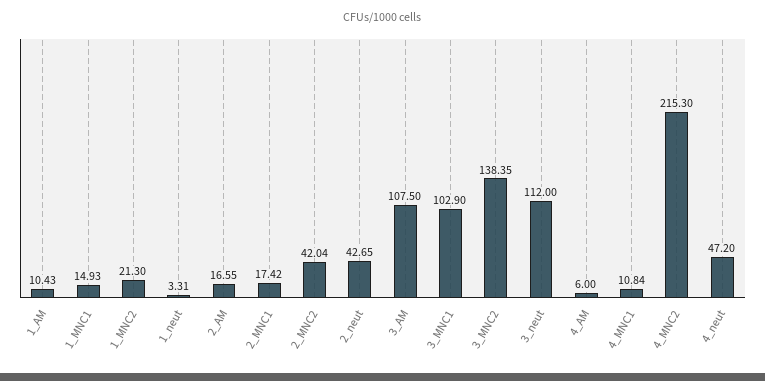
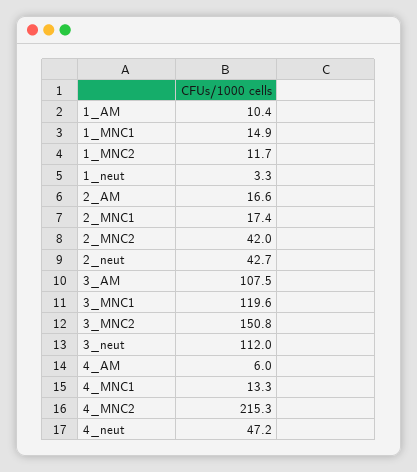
  {
    "1_AM": 10.43,
    "1_MNC1": 14.93,
-   "1_MNC2": 21.3,
+   "1_MNC2": 11.7,
    "1_neut": 3.31,
    "2_AM": 16.55,
    "2_MNC1": 17.42,
    "2_MNC2": 42.04,
    "2_neut": 42.65,
    "3_AM": 107.5,
-   "3_MNC1": 102.9,
+   "3_MNC1": 119.6,
-   "3_MNC2": 138.35,
+   "3_MNC2": 150.8,
    "3_neut": 112,
    "4_AM": 6,
-   "4_MNC1": 10.84,
+   "4_MNC1": 13.3,
    "4_MNC2": 215.3,
    "4_neut": 47.2
  }

